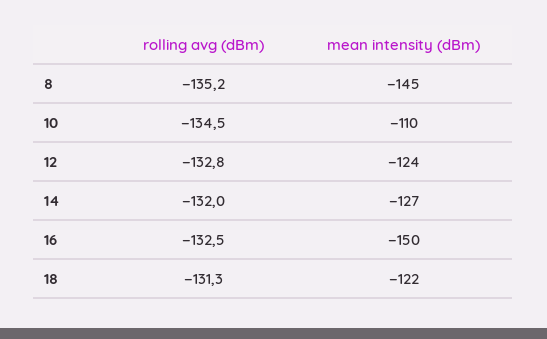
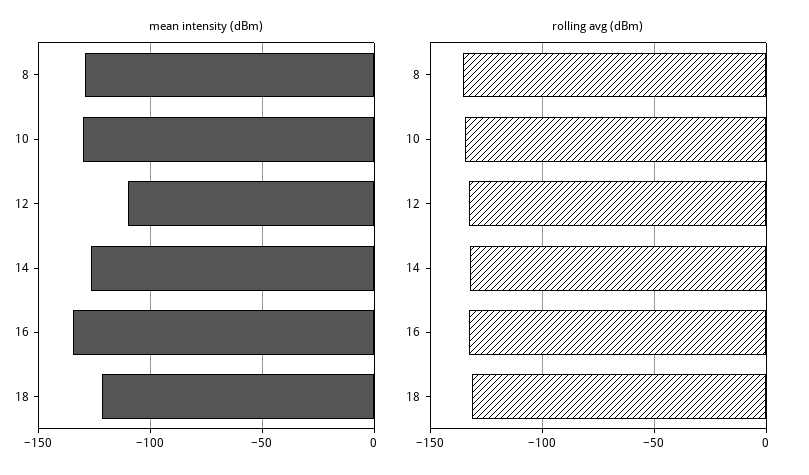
  {
    "rolling avg (dBm)": {
      "8": -135.2,
      "10": -134.5,
      "12": -132.8,
      "14": -132,
      "16": -132.5,
      "18": -131.3
    },
    "mean intensity (dBm)": {
-     "8": -145,
+     "8": -130,
-     "10": -110,
+     "10": -130,
-     "12": -124,
+     "12": -110,
      "14": -127,
-     "16": -150,
+     "16": -135,
      "18": -122
    }
  }

